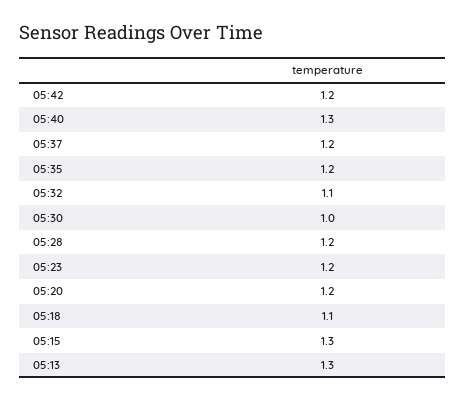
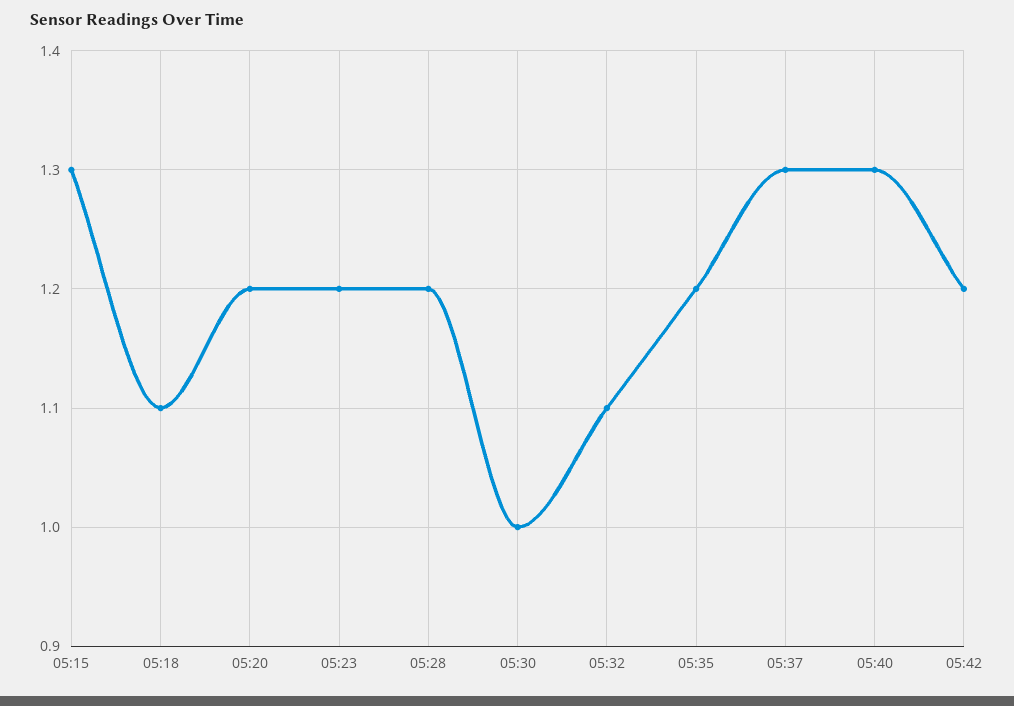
  {
    "05:42": 1.2,
    "05:40": 1.3,
-   "05:37": 1.2,
+   "05:37": 1.3,
    "05:35": 1.2,
    "05:32": 1.1,
    "05:30": 1,
    "05:28": 1.2,
    "05:23": 1.2,
    "05:20": 1.2,
    "05:18": 1.1,
-   "05:15": 1.3,
+   "05:15": 1.3
-   "05:13": 1.3
  }

